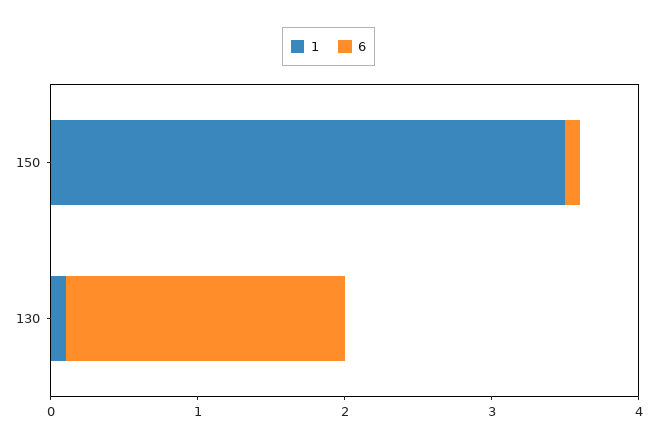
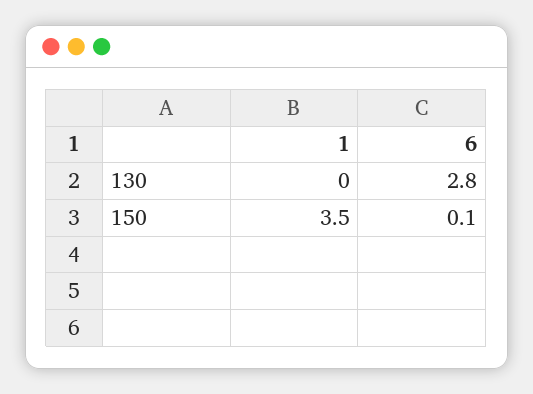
  {
    "1": {
      "150": 3.5,
-     "130": 0.1
+     "130": 0
    },
    "6": {
      "150": 0.1,
-     "130": 1.9
+     "130": 2.8
    }
  }

